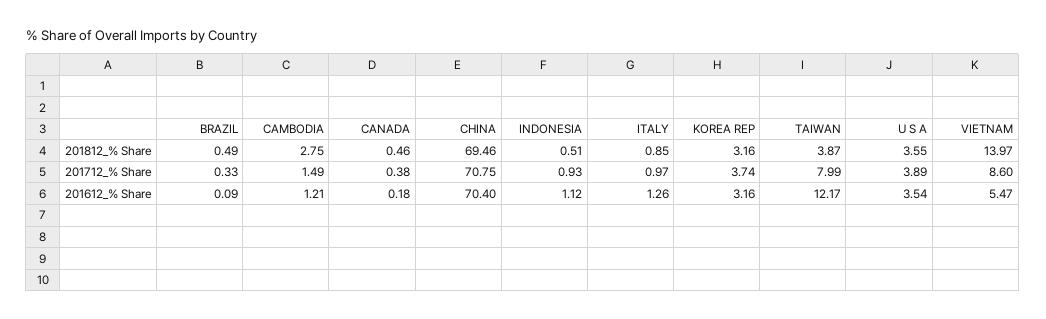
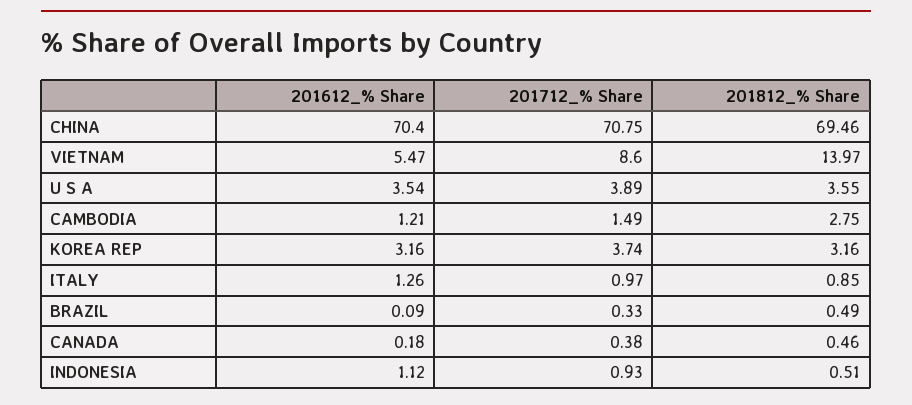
  {
    "BRAZIL": {
      "201812_% Share": 0.49,
      "201712_% Share": 0.33,
      "201612_% Share": 0.09
    },
    "CAMBODIA": {
      "201812_% Share": 2.75,
      "201712_% Share": 1.49,
      "201612_% Share": 1.21
    },
    "CANADA": {
      "201812_% Share": 0.46,
      "201712_% Share": 0.38,
      "201612_% Share": 0.18
    },
    "CHINA": {
      "201812_% Share": 69.46,
      "201712_% Share": 70.75,
      "201612_% Share": 70.4
    },
    "INDONESIA": {
      "201812_% Share": 0.51,
      "201712_% Share": 0.93,
      "201612_% Share": 1.12
    },
    "ITALY": {
      "201812_% Share": 0.85,
      "201712_% Share": 0.97,
      "201612_% Share": 1.26
    },
    "KOREA REP": {
      "201812_% Share": 3.16,
      "201712_% Share": 3.74,
      "201612_% Share": 3.16
    },
-   "TAIWAN": {
-     "201812_% Share": 3.87,
-     "201712_% Share": 7.99,
-     "201612_% Share": 12.17
-   },
    "U S A": {
      "201812_% Share": 3.55,
      "201712_% Share": 3.89,
      "201612_% Share": 3.54
    },
    "VIETNAM": {
      "201812_% Share": 13.97,
      "201712_% Share": 8.6,
      "201612_% Share": 5.47
    }
  }

